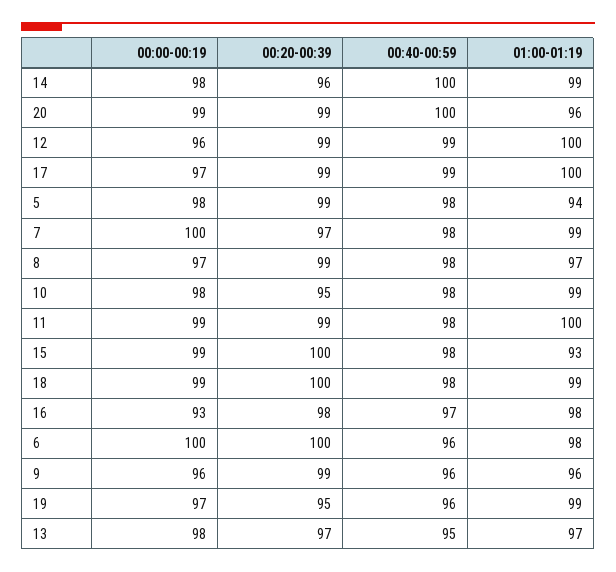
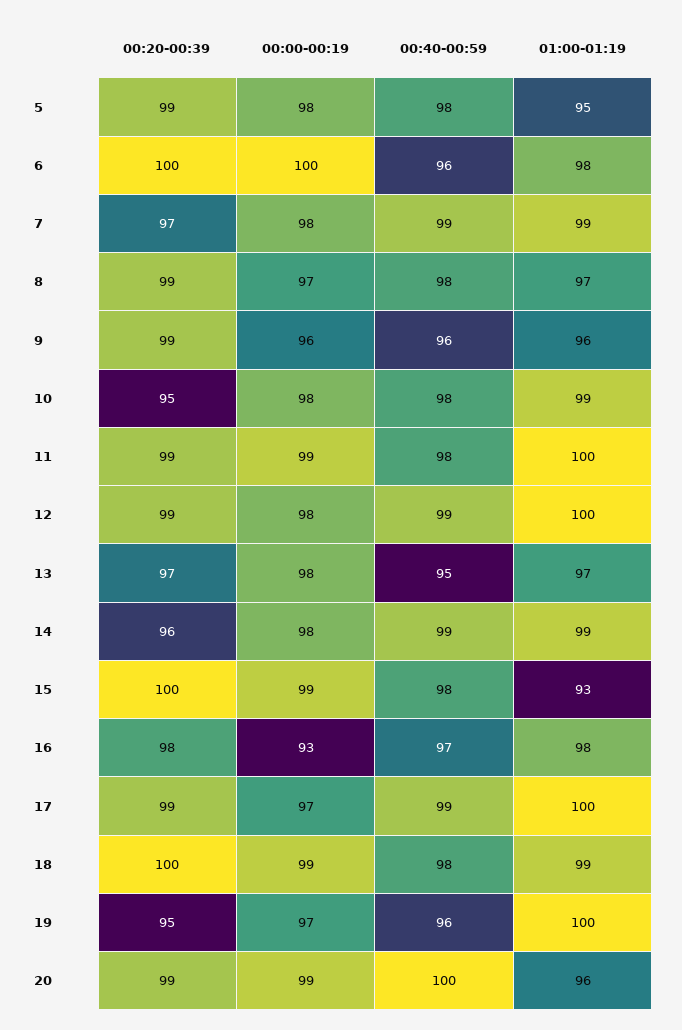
  {
    "00:00-00:19": {
      "14": 98,
      "20": 99,
-     "12": 96,
+     "12": 98,
      "17": 97,
      "5": 98,
-     "7": 100,
+     "7": 98,
      "8": 97,
      "10": 98,
      "11": 99,
      "15": 99,
      "18": 99,
      "16": 93,
      "6": 100,
      "9": 96,
      "19": 97,
      "13": 98
    },
    "00:20-00:39": {
      "14": 96,
      "20": 99,
      "12": 99,
      "17": 99,
      "5": 99,
      "7": 97,
      "8": 99,
      "10": 95,
      "11": 99,
      "15": 100,
      "18": 100,
      "16": 98,
      "6": 100,
      "9": 99,
      "19": 95,
      "13": 97
    },
    "00:40-00:59": {
-     "14": 100,
+     "14": 99,
      "20": 100,
      "12": 99,
      "17": 99,
      "5": 98,
-     "7": 98,
+     "7": 99,
      "8": 98,
      "10": 98,
      "11": 98,
      "15": 98,
      "18": 98,
      "16": 97,
      "6": 96,
      "9": 96,
      "19": 96,
      "13": 95
    },
    "01:00-01:19": {
      "14": 99,
      "20": 96,
      "12": 100,
      "17": 100,
-     "5": 94,
+     "5": 95,
      "7": 99,
      "8": 97,
      "10": 99,
      "11": 100,
      "15": 93,
      "18": 99,
      "16": 98,
      "6": 98,
      "9": 96,
-     "19": 99,
+     "19": 100,
      "13": 97
    }
  }

